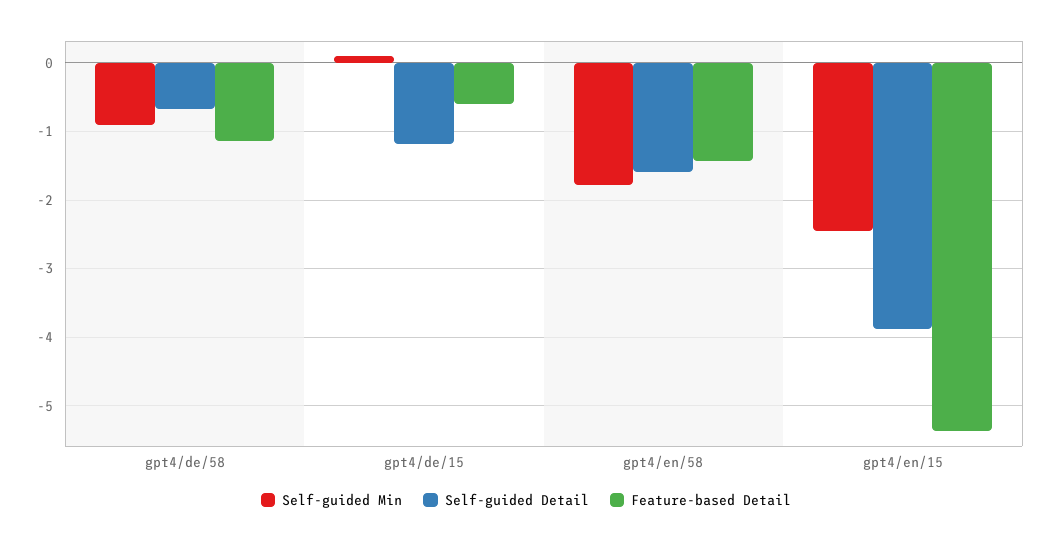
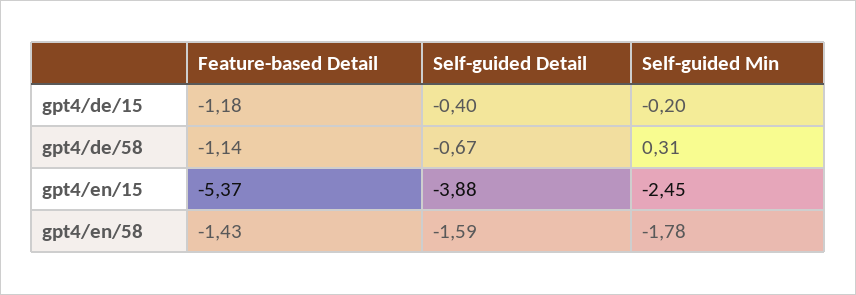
  {
    "Self-guided Min": {
-     "gpt4/de/58": -0.9,
+     "gpt4/de/58": 0.31,
-     "gpt4/de/15": 0.1,
+     "gpt4/de/15": -0.2,
      "gpt4/en/58": -1.78,
      "gpt4/en/15": -2.45
    },
    "Self-guided Detail": {
      "gpt4/de/58": -0.67,
-     "gpt4/de/15": -1.2,
+     "gpt4/de/15": -0.4,
      "gpt4/en/58": -1.59,
      "gpt4/en/15": -3.88
    },
    "Feature-based Detail": {
      "gpt4/de/58": -1.14,
-     "gpt4/de/15": -0.6,
+     "gpt4/de/15": -1.18,
      "gpt4/en/58": -1.43,
      "gpt4/en/15": -5.37
    }
  }

